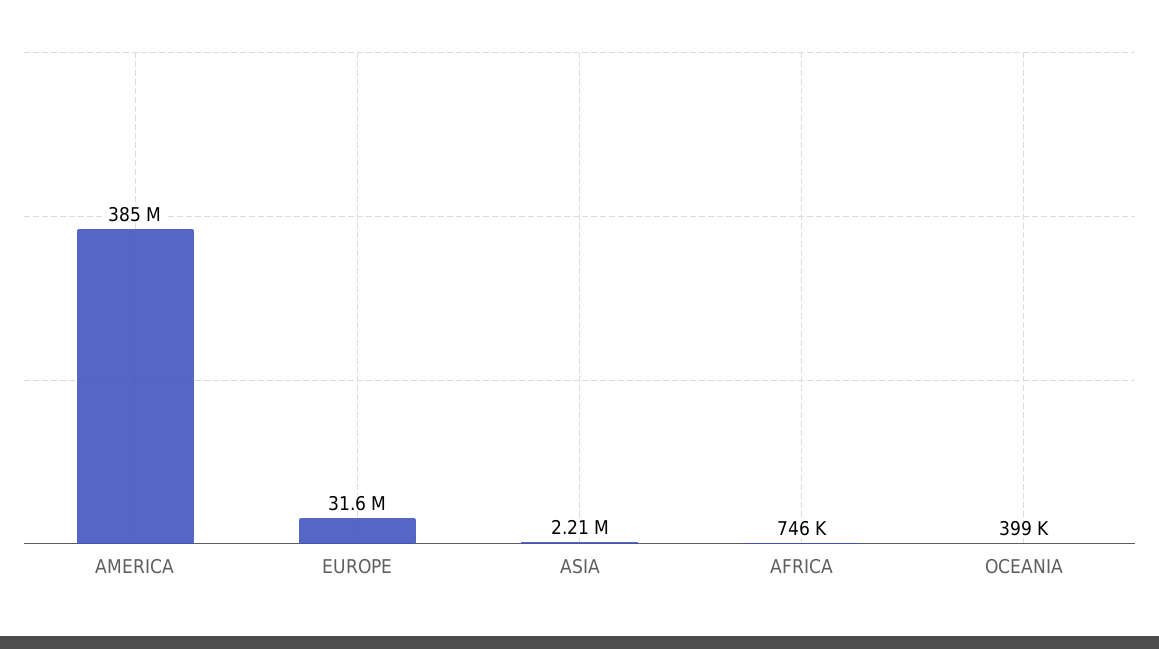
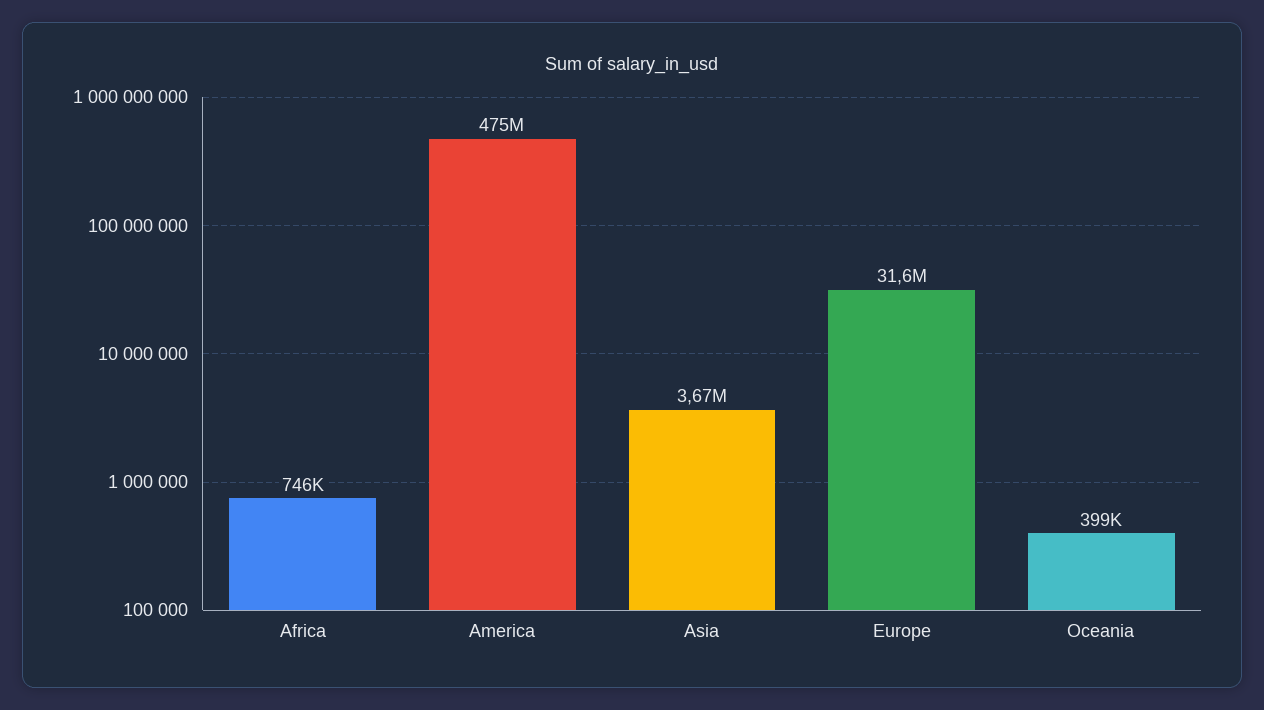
  {
-   "AMERICA": 385000000,
+   "AMERICA": 475000000,
    "EUROPE": 31600000,
-   "ASIA": 2210000,
+   "ASIA": 3670000,
    "AFRICA": 746000,
    "OCEANIA": 399000
  }

